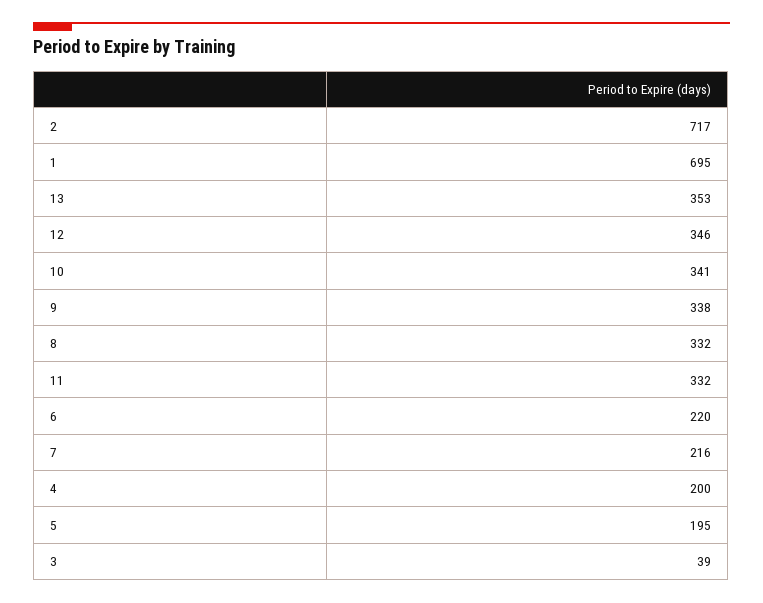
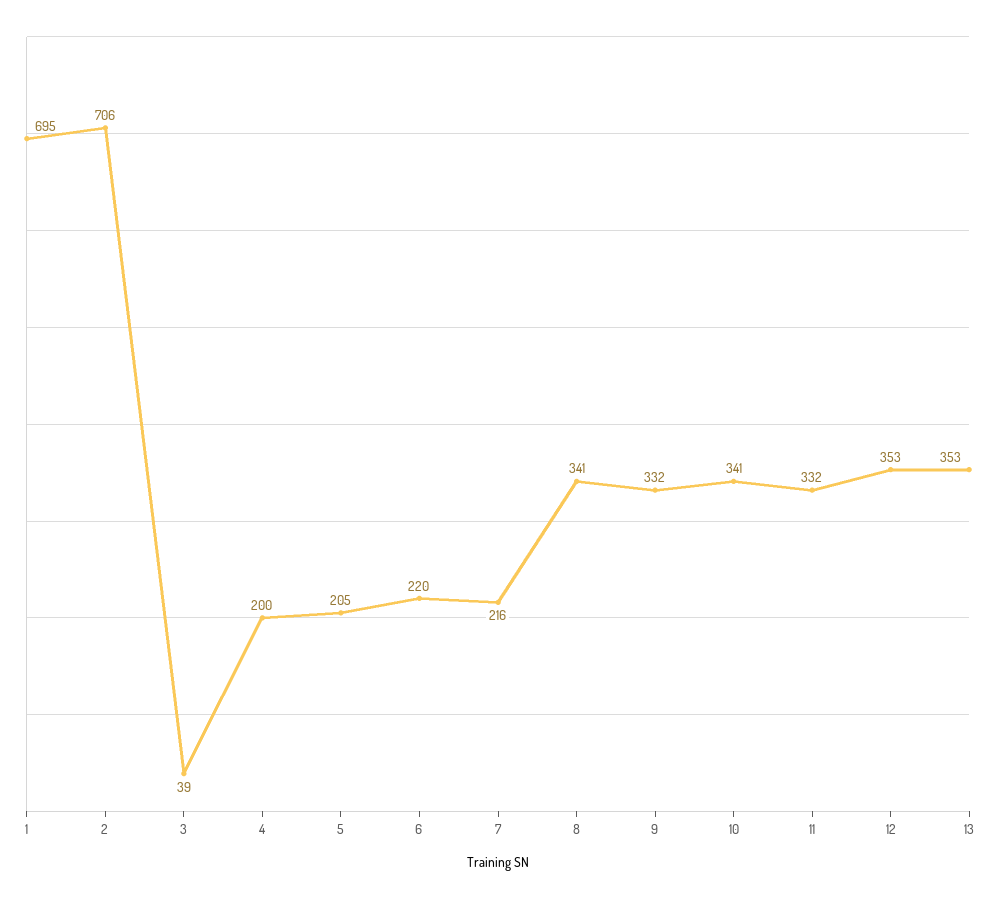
  {
-   "2": 717,
+   "2": 706,
    "1": 695,
    "13": 353,
-   "12": 346,
+   "12": 353,
    "10": 341,
-   "9": 338,
+   "9": 332,
-   "8": 332,
+   "8": 341,
    "11": 332,
    "6": 220,
    "7": 216,
    "4": 200,
-   "5": 195,
+   "5": 205,
    "3": 39
  }

